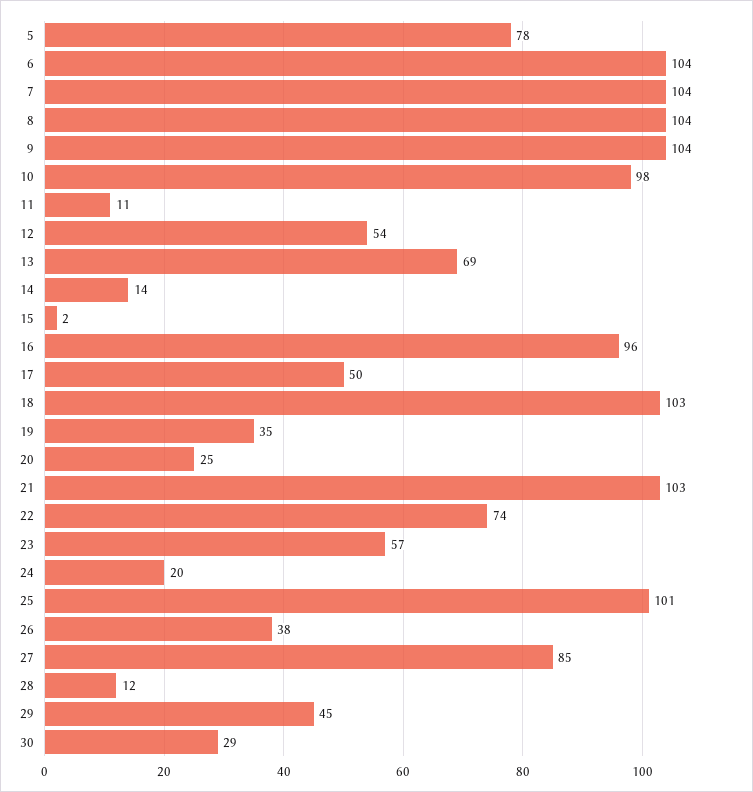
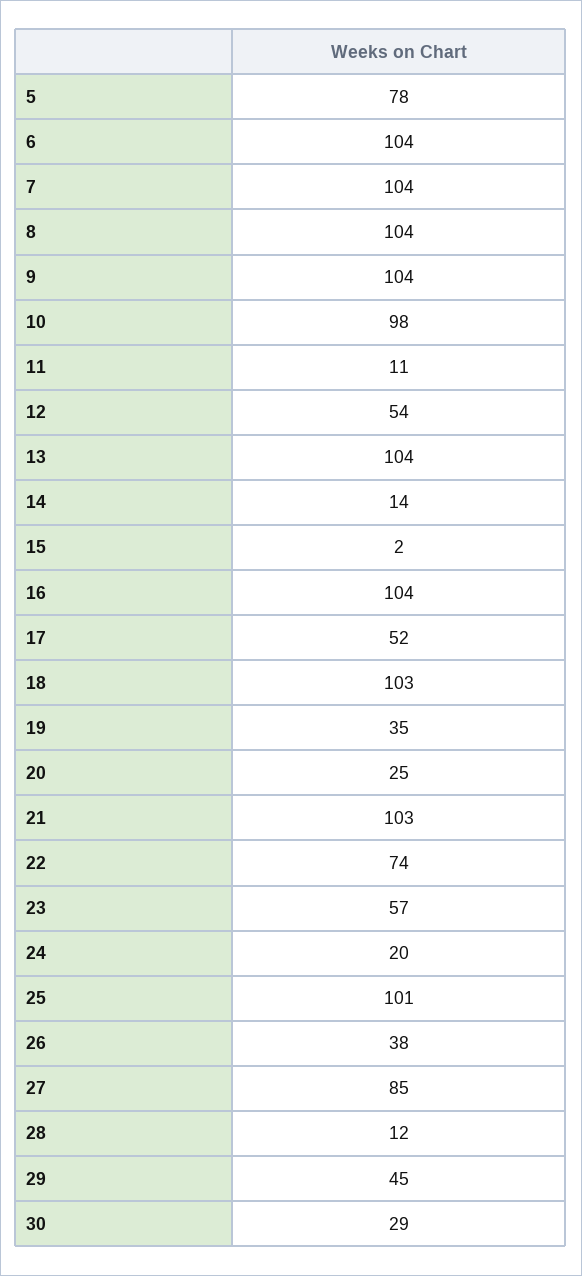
  {
    "5": 78,
    "6": 104,
    "7": 104,
    "8": 104,
    "9": 104,
    "10": 98,
    "11": 11,
    "12": 54,
-   "13": 69,
+   "13": 104,
    "14": 14,
    "15": 2,
-   "16": 96,
+   "16": 104,
-   "17": 50,
+   "17": 52,
    "18": 103,
    "19": 35,
    "20": 25,
    "21": 103,
    "22": 74,
    "23": 57,
    "24": 20,
    "25": 101,
    "26": 38,
    "27": 85,
    "28": 12,
    "29": 45,
    "30": 29
  }

